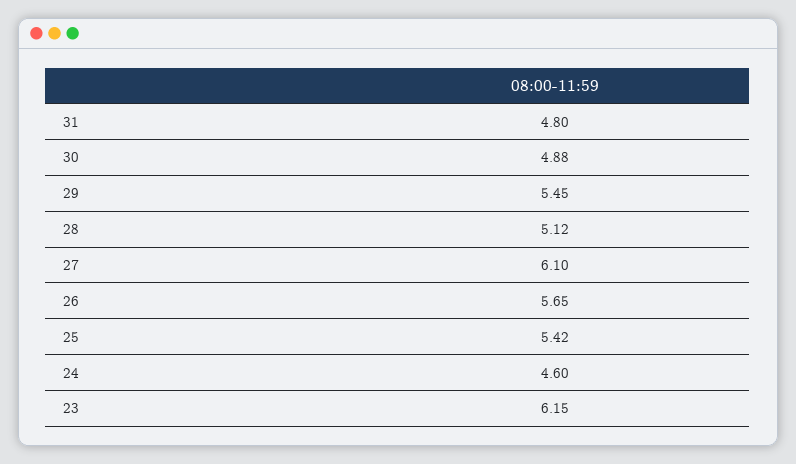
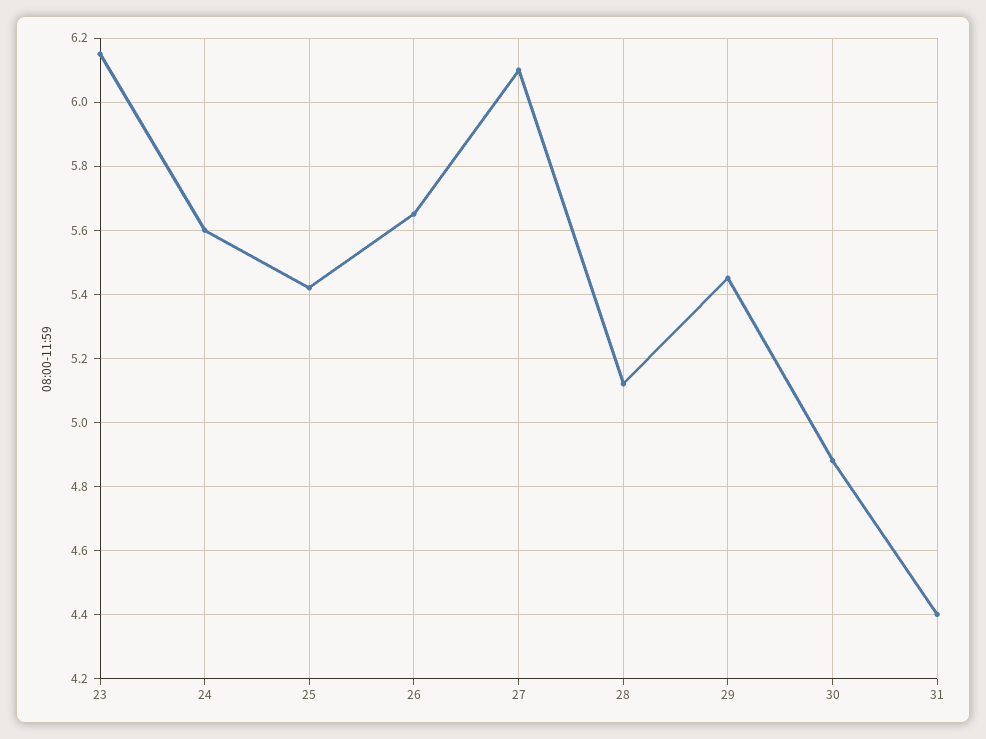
  {
-   "31": 4.8,
+   "31": 4.4,
    "30": 4.88,
    "29": 5.45,
    "28": 5.12,
    "27": 6.1,
    "26": 5.65,
    "25": 5.42,
-   "24": 4.6,
+   "24": 5.6,
    "23": 6.15
  }

